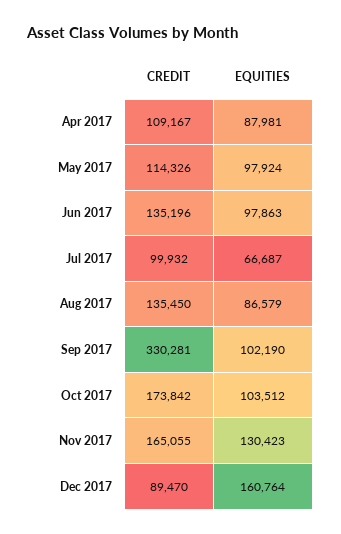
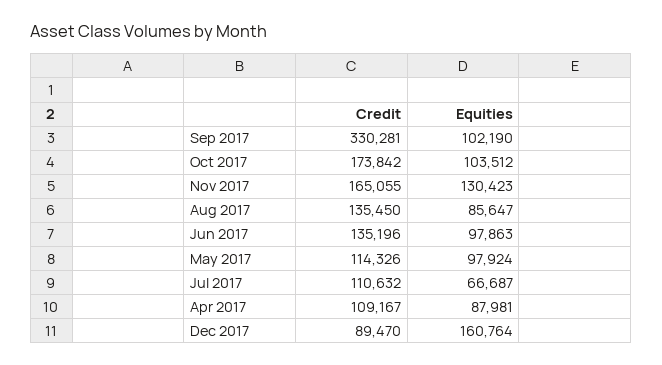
  {
    "CREDIT": {
      "Apr 2017": 109167,
      "May 2017": 114326,
      "Jun 2017": 135196,
-     "Jul 2017": 99932,
+     "Jul 2017": 110632,
      "Aug 2017": 135450,
      "Sep 2017": 330281,
      "Oct 2017": 173842,
      "Nov 2017": 165055,
      "Dec 2017": 89470
    },
    "EQUITIES": {
      "Apr 2017": 87981,
      "May 2017": 97924,
      "Jun 2017": 97863,
      "Jul 2017": 66687,
-     "Aug 2017": 86579,
+     "Aug 2017": 85647,
      "Sep 2017": 102190,
      "Oct 2017": 103512,
      "Nov 2017": 130423,
      "Dec 2017": 160764
    }
  }

